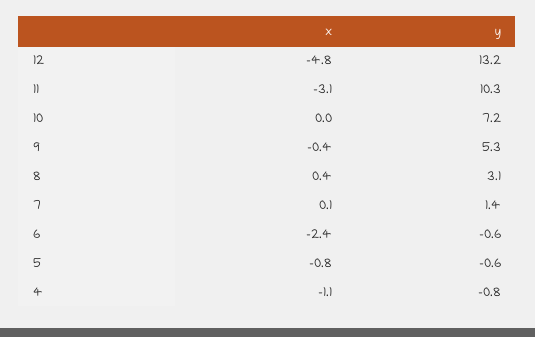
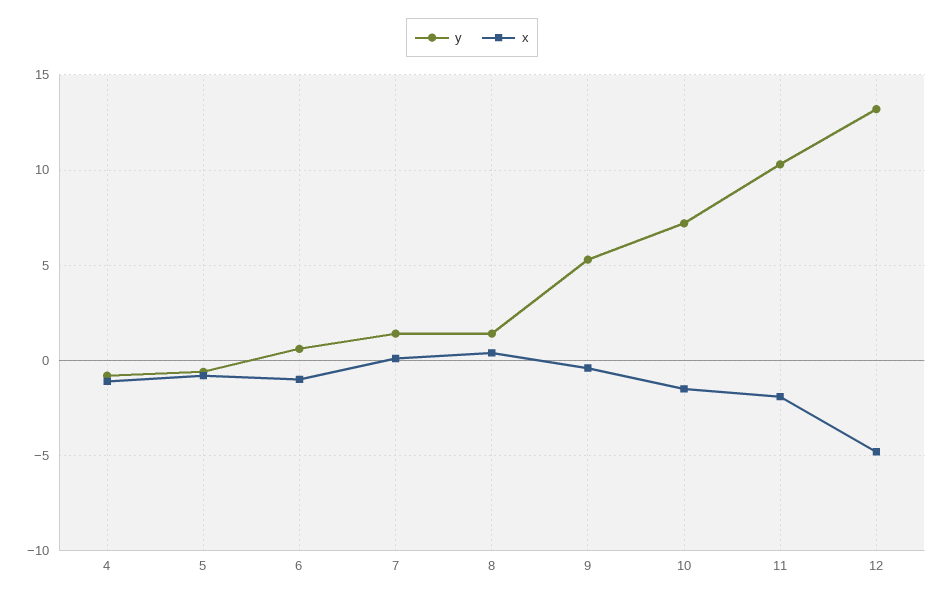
  {
    "x": {
      "12": -4.8,
-     "11": -3.1,
+     "11": -2,
-     "10": 0,
+     "10": -1.5,
      "9": -0.4,
      "8": 0.4,
      "7": 0.1,
-     "6": -2.4,
+     "6": -1,
      "5": -0.8,
      "4": -1.1
    },
    "y": {
      "12": 13.2,
      "11": 10.3,
      "10": 7.2,
      "9": 5.3,
-     "8": 3.1,
+     "8": 1.5,
      "7": 1.4,
-     "6": -0.6,
+     "6": 0.5,
      "5": -0.6,
      "4": -0.8
    }
  }

